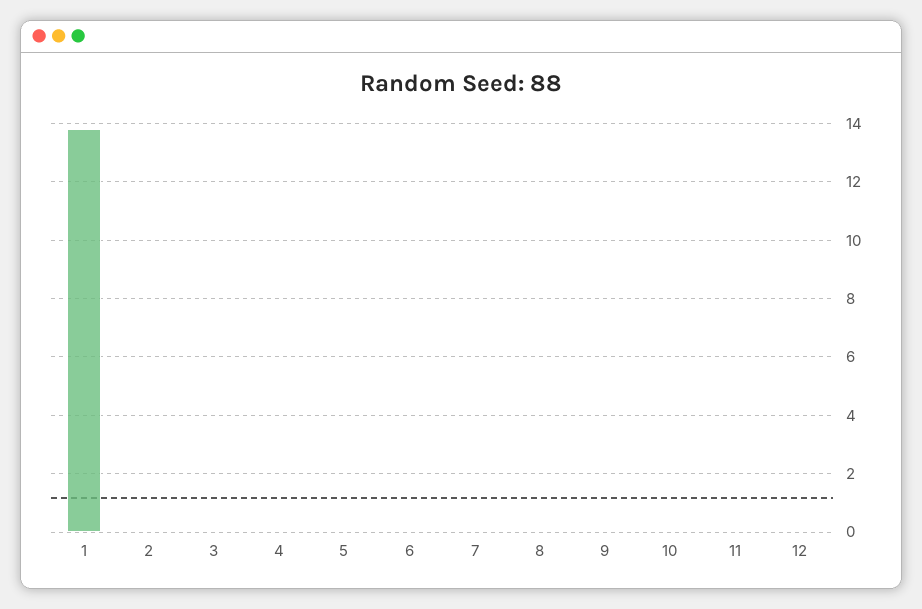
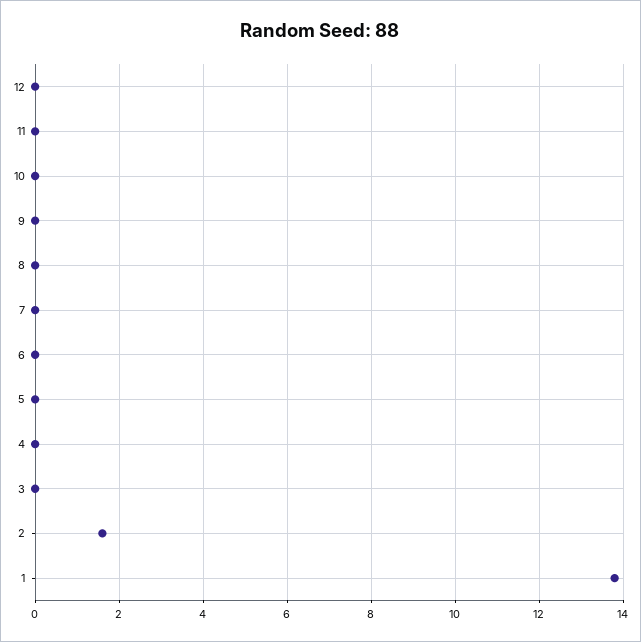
  {
    "1": 14,
-   "2": 0,
+   "2": 1.5,
    "3": 0,
    "4": 0,
    "5": 0,
    "6": 0,
    "7": 0,
    "8": 0,
    "9": 0,
    "10": 0,
    "11": 0,
    "12": 0
  }

